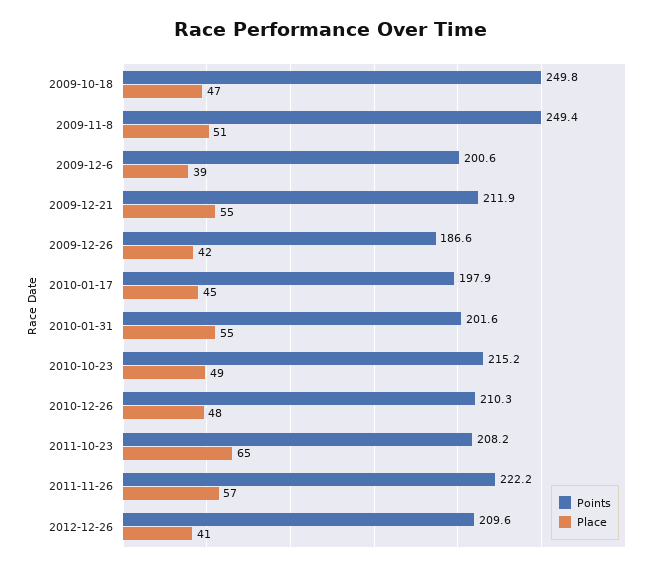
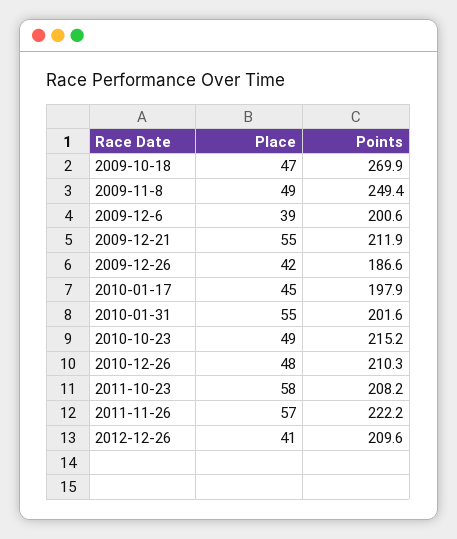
  {
    "Points": {
-     "2009-10-18": 249.8,
+     "2009-10-18": 269.9,
      "2009-11-8": 249.4,
      "2009-12-6": 200.6,
      "2009-12-21": 211.9,
      "2009-12-26": 186.6,
      "2010-01-17": 197.9,
      "2010-01-31": 201.6,
      "2010-10-23": 215.2,
      "2010-12-26": 210.3,
      "2011-10-23": 208.2,
      "2011-11-26": 222.2,
      "2012-12-26": 209.6
    },
    "Place": {
      "2009-10-18": 47,
-     "2009-11-8": 51,
+     "2009-11-8": 49,
      "2009-12-6": 39,
      "2009-12-21": 55,
      "2009-12-26": 42,
      "2010-01-17": 45,
      "2010-01-31": 55,
      "2010-10-23": 49,
      "2010-12-26": 48,
-     "2011-10-23": 65,
+     "2011-10-23": 58,
      "2011-11-26": 57,
      "2012-12-26": 41
    }
  }

